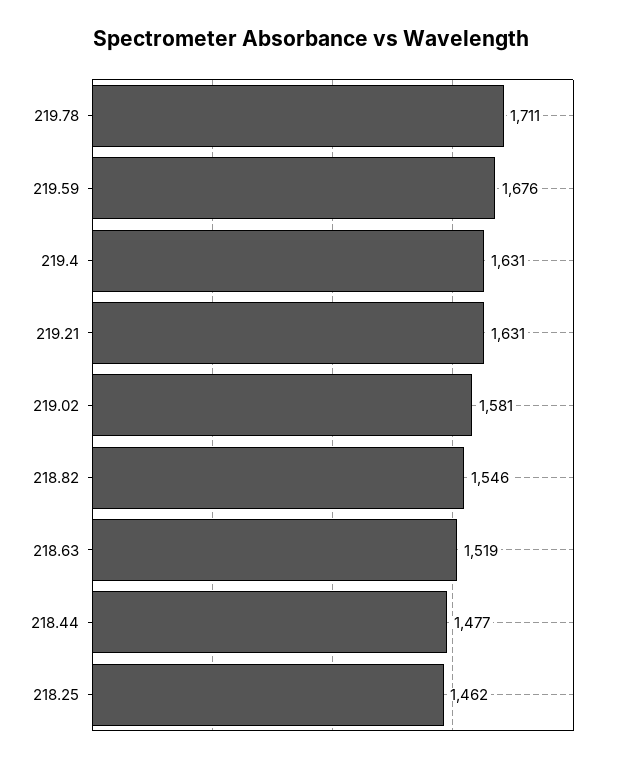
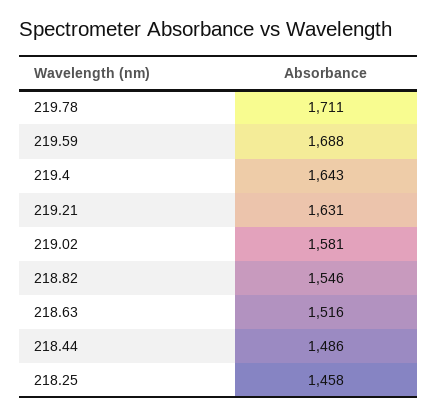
  {
    "219.78": 1711,
-   "219.59": 1676,
+   "219.59": 1688,
-   "219.4": 1631,
+   "219.4": 1643,
    "219.21": 1631,
    "219.02": 1581,
    "218.82": 1546,
-   "218.63": 1519,
+   "218.63": 1516,
-   "218.44": 1477,
+   "218.44": 1486,
-   "218.25": 1462
+   "218.25": 1458
  }

